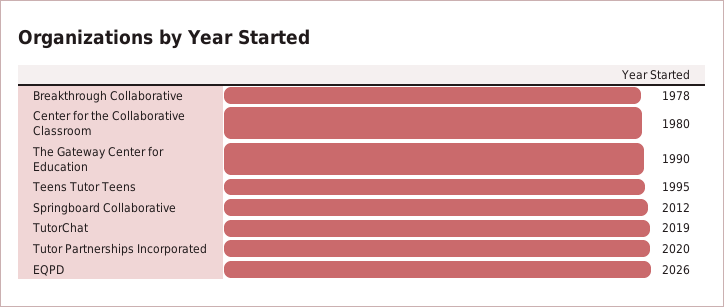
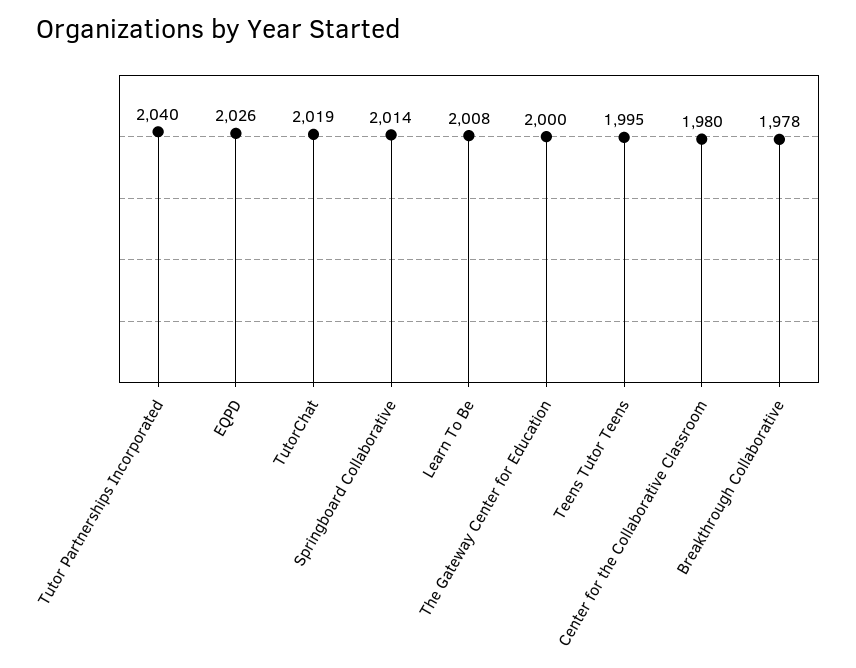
  {
    "Breakthrough Collaborative": 1978,
    "Center for the Collaborative Classroom": 1980,
-   "The Gateway Center for Education": 1990,
+   "The Gateway Center for Education": 2000,
    "Teens Tutor Teens": 1995,
-   "Springboard Collaborative": 2012,
+   "Springboard Collaborative": 2014,
    "TutorChat": 2019,
-   "Tutor Partnerships Incorporated": 2020,
+   "Tutor Partnerships Incorporated": 2040,
-   "EQPD": 2026
+   "EQPD": 2026,
+   "Learn To Be": 2008
  }

